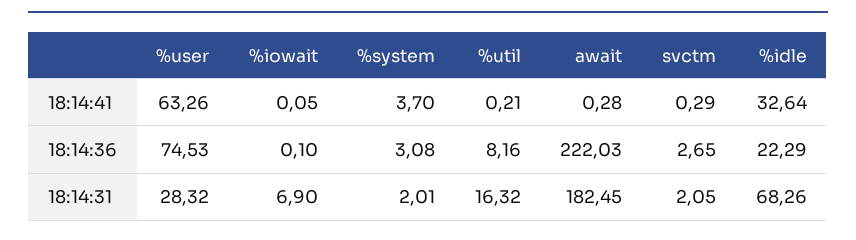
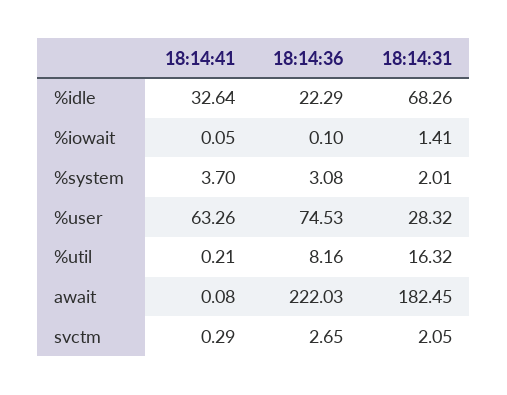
  {
    "%user": {
      "18:14:41": 63.26,
      "18:14:36": 74.53,
      "18:14:31": 28.32
    },
    "%iowait": {
      "18:14:41": 0.05,
      "18:14:36": 0.1,
-     "18:14:31": 6.9
+     "18:14:31": 1.41
    },
    "%system": {
      "18:14:41": 3.7,
      "18:14:36": 3.08,
      "18:14:31": 2.01
    },
    "%util": {
      "18:14:41": 0.21,
      "18:14:36": 8.16,
      "18:14:31": 16.32
    },
    "await": {
-     "18:14:41": 0.28,
+     "18:14:41": 0.08,
      "18:14:36": 222.03,
      "18:14:31": 182.45
    },
    "svctm": {
      "18:14:41": 0.29,
      "18:14:36": 2.65,
      "18:14:31": 2.05
    },
    "%idle": {
      "18:14:41": 32.64,
      "18:14:36": 22.29,
      "18:14:31": 68.26
    }
  }

